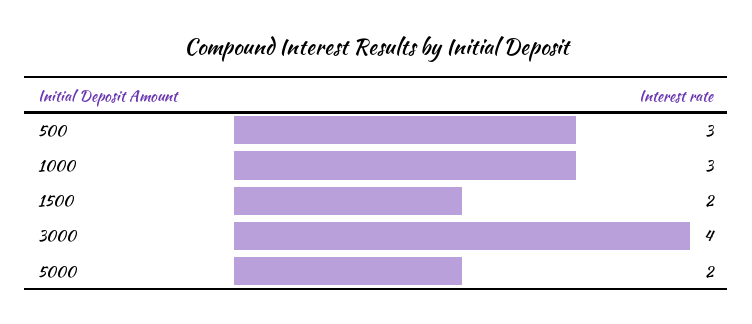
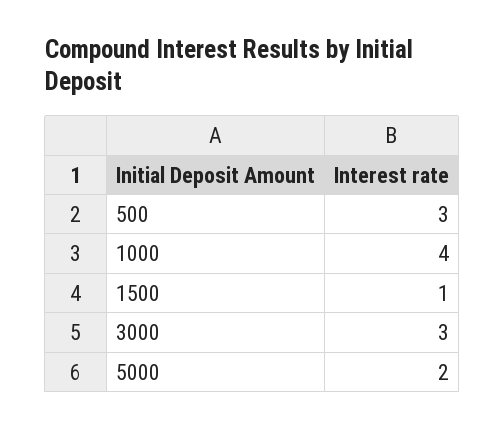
  {
    "500": 3,
-   "1000": 3,
+   "1000": 4,
-   "1500": 2,
+   "1500": 1,
-   "3000": 4,
+   "3000": 3,
    "5000": 2
  }

